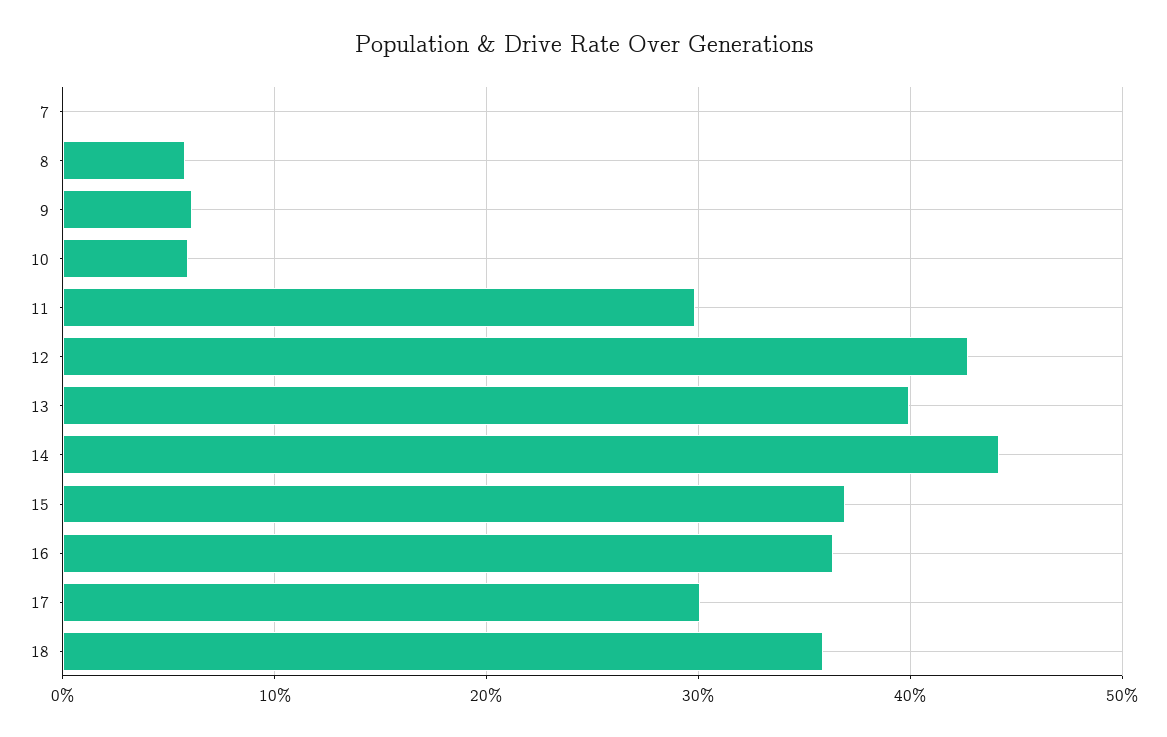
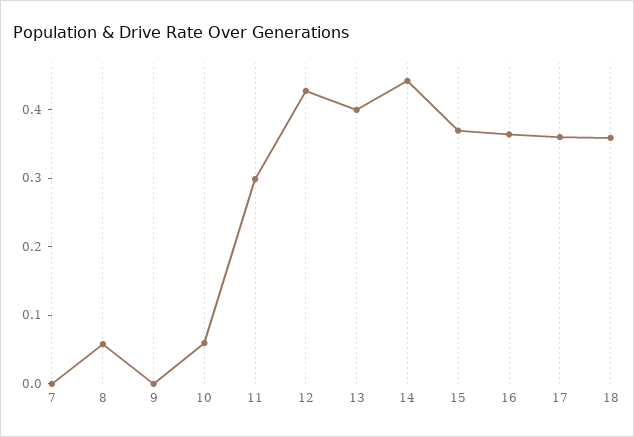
  {
    "7": 0,
    "8": 0.06,
-   "9": 0.06,
+   "9": 0,
    "10": 0.06,
    "11": 0.3,
    "12": 0.43,
    "13": 0.4,
    "14": 0.44,
    "15": 0.37,
    "16": 0.36,
-   "17": 0.3,
+   "17": 0.36,
    "18": 0.36
  }

